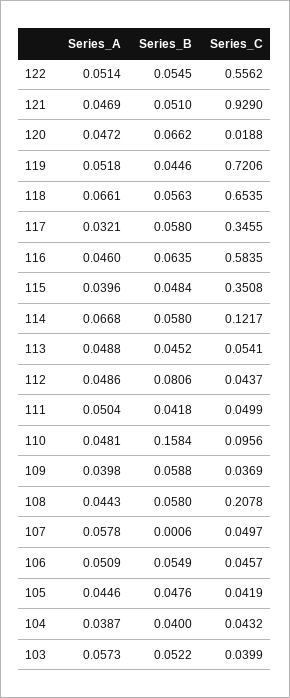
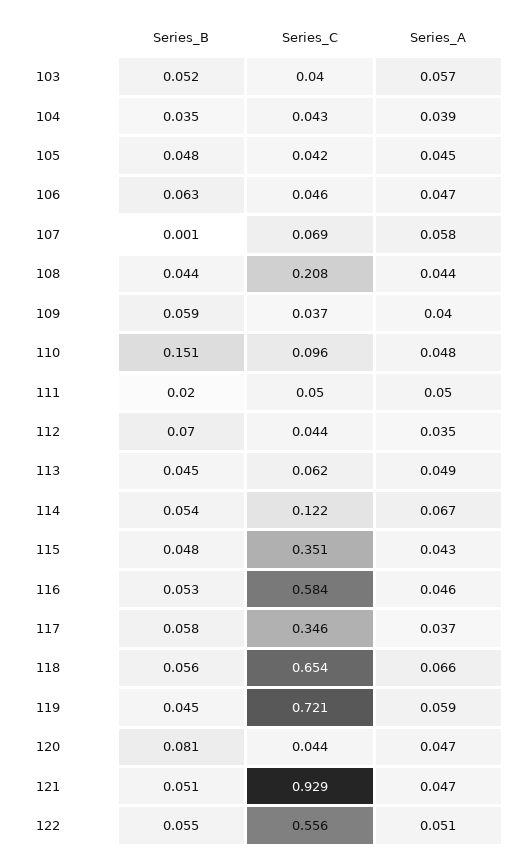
  {
    "Series_A": {
      "122": 0.0514,
      "121": 0.0469,
      "120": 0.0472,
-     "119": 0.0518,
+     "119": 0.059,
      "118": 0.0661,
-     "117": 0.0321,
+     "117": 0.037,
      "116": 0.046,
-     "115": 0.0396,
+     "115": 0.043,
      "114": 0.0668,
      "113": 0.0488,
-     "112": 0.0486,
+     "112": 0.035,
      "111": 0.0504,
      "110": 0.0481,
      "109": 0.0398,
      "108": 0.0443,
      "107": 0.0578,
-     "106": 0.0509,
+     "106": 0.047,
      "105": 0.0446,
      "104": 0.0387,
      "103": 0.0573
    },
    "Series_B": {
      "122": 0.0545,
      "121": 0.051,
-     "120": 0.0662,
+     "120": 0.081,
      "119": 0.0446,
      "118": 0.0563,
      "117": 0.058,
-     "116": 0.0635,
+     "116": 0.053,
      "115": 0.0484,
-     "114": 0.058,
+     "114": 0.054,
      "113": 0.0452,
-     "112": 0.0806,
+     "112": 0.07,
-     "111": 0.0418,
+     "111": 0.02,
-     "110": 0.1584,
+     "110": 0.151,
      "109": 0.0588,
-     "108": 0.058,
+     "108": 0.044,
      "107": 0.0006,
-     "106": 0.0549,
+     "106": 0.063,
      "105": 0.0476,
-     "104": 0.04,
+     "104": 0.035,
      "103": 0.0522
    },
    "Series_C": {
      "122": 0.5562,
      "121": 0.929,
-     "120": 0.0188,
+     "120": 0.044,
      "119": 0.7206,
      "118": 0.6535,
      "117": 0.3455,
      "116": 0.5835,
      "115": 0.3508,
      "114": 0.1217,
-     "113": 0.0541,
+     "113": 0.062,
      "112": 0.0437,
      "111": 0.0499,
      "110": 0.0956,
      "109": 0.0369,
      "108": 0.2078,
-     "107": 0.0497,
+     "107": 0.069,
      "106": 0.0457,
      "105": 0.0419,
      "104": 0.0432,
      "103": 0.0399
    }
  }

